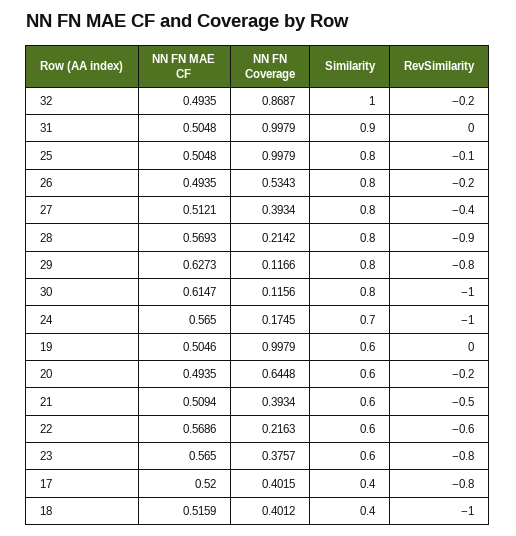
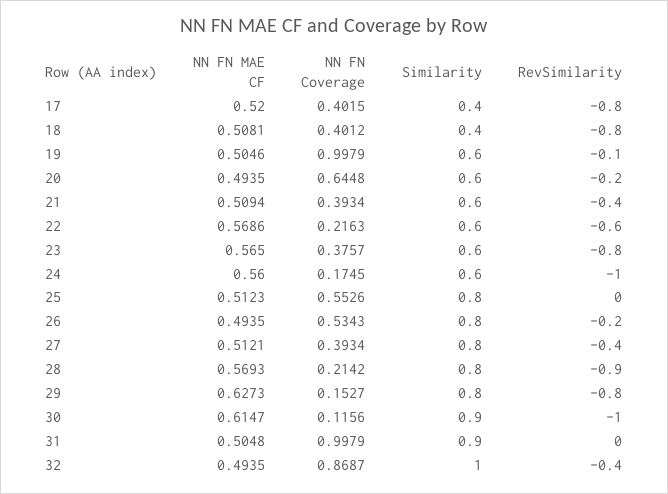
  {
    "NN FN MAE CF": {
      "32": 0.4935,
      "31": 0.5048,
-     "25": 0.5048,
+     "25": 0.5123,
      "26": 0.4935,
      "27": 0.5121,
      "28": 0.5693,
      "29": 0.6273,
      "30": 0.6147,
-     "24": 0.565,
+     "24": 0.56,
      "19": 0.5046,
      "20": 0.4935,
      "21": 0.5094,
      "22": 0.5686,
      "23": 0.565,
      "17": 0.52,
-     "18": 0.5159
+     "18": 0.5081
    },
    "NN FN Coverage": {
      "32": 0.8687,
      "31": 0.9979,
-     "25": 0.9979,
+     "25": 0.5526,
      "26": 0.5343,
      "27": 0.3934,
      "28": 0.2142,
-     "29": 0.1166,
+     "29": 0.1527,
      "30": 0.1156,
      "24": 0.1745,
      "19": 0.9979,
      "20": 0.6448,
      "21": 0.3934,
      "22": 0.2163,
      "23": 0.3757,
      "17": 0.4015,
      "18": 0.4012
    },
    "Similarity": {
      "32": 1,
      "31": 0.9,
      "25": 0.8,
      "26": 0.8,
      "27": 0.8,
      "28": 0.8,
      "29": 0.8,
-     "30": 0.8,
+     "30": 0.9,
-     "24": 0.7,
+     "24": 0.6,
      "19": 0.6,
      "20": 0.6,
      "21": 0.6,
      "22": 0.6,
      "23": 0.6,
      "17": 0.4,
      "18": 0.4
    },
    "RevSimilarity": {
-     "32": -0.2,
+     "32": -0.4,
      "31": 0,
-     "25": -0.1,
+     "25": 0,
      "26": -0.2,
      "27": -0.4,
      "28": -0.9,
      "29": -0.8,
      "30": -1,
      "24": -1,
-     "19": 0,
+     "19": -0.1,
      "20": -0.2,
-     "21": -0.5,
+     "21": -0.4,
      "22": -0.6,
      "23": -0.8,
      "17": -0.8,
-     "18": -1
+     "18": -0.8
    }
  }

